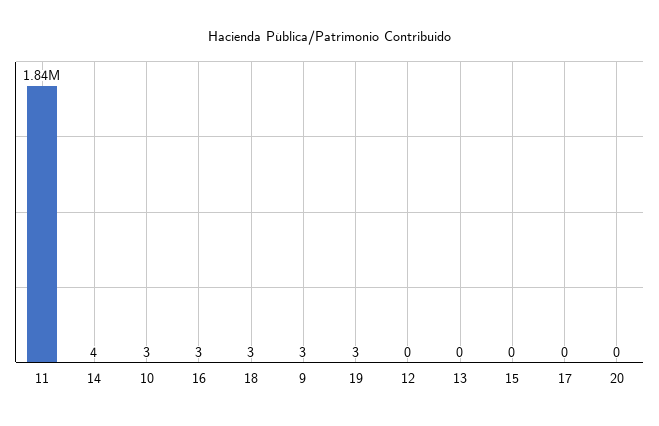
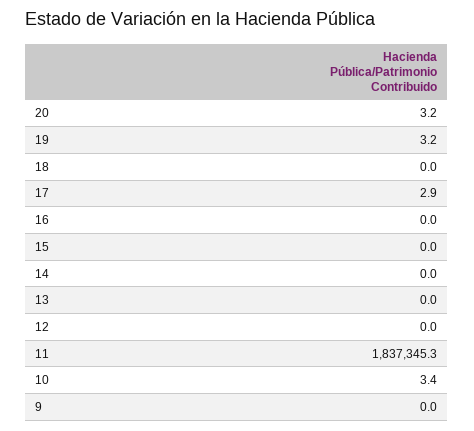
  {
    "11": 1837345.3,
-   "14": 4,
+   "14": 0,
    "10": 3.4,
-   "16": 3,
+   "16": 0,
-   "18": 3,
+   "18": 0,
-   "9": 3,
+   "9": 0,
    "19": 3.2,
    "12": 0,
    "13": 0,
    "15": 0,
-   "17": 0,
+   "17": 2.9,
-   "20": 0
+   "20": 3.2
  }

